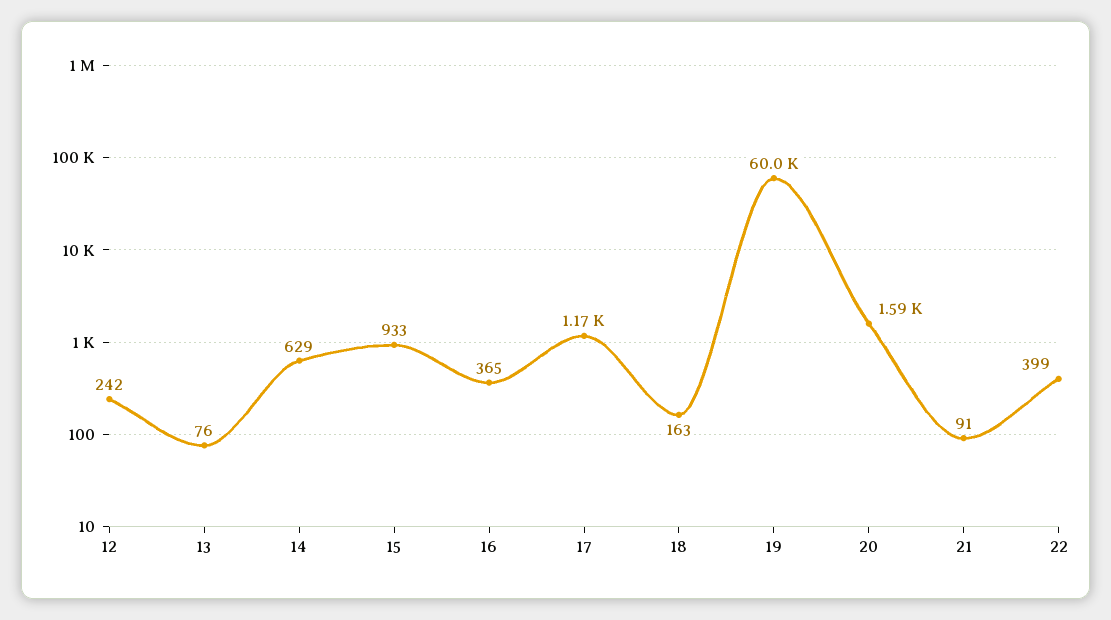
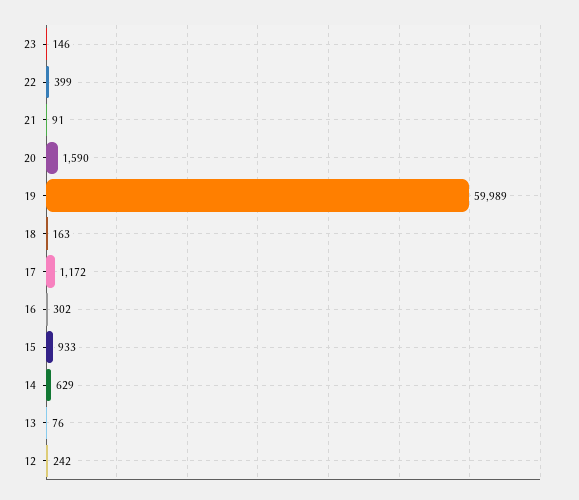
  {
    "12": 242,
    "13": 76,
    "14": 629,
    "15": 933,
-   "16": 365,
+   "16": 302,
    "17": 1172,
    "18": 163,
    "19": 59989,
    "20": 1590,
    "21": 91,
-   "22": 399
+   "22": 399,
+   "23": 146
  }

